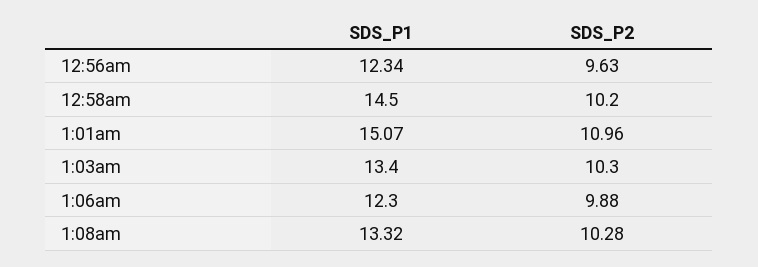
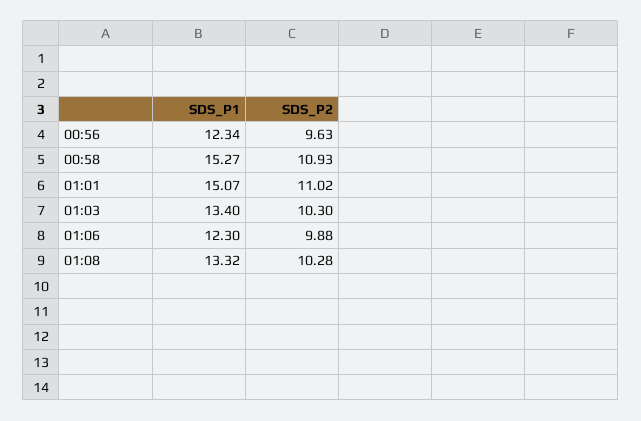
  {
    "SDS_P1": {
      "12:56am": 12.34,
-     "12:58am": 14.5,
+     "12:58am": 15.27,
      "1:01am": 15.07,
      "1:03am": 13.4,
      "1:06am": 12.3,
      "1:08am": 13.32
    },
    "SDS_P2": {
      "12:56am": 9.63,
-     "12:58am": 10.2,
+     "12:58am": 10.93,
-     "1:01am": 10.96,
+     "1:01am": 11.02,
      "1:03am": 10.3,
      "1:06am": 9.88,
      "1:08am": 10.28
    }
  }

